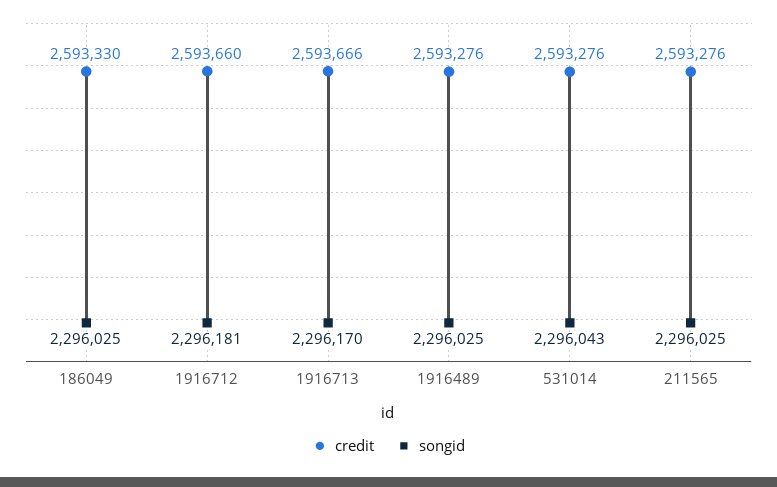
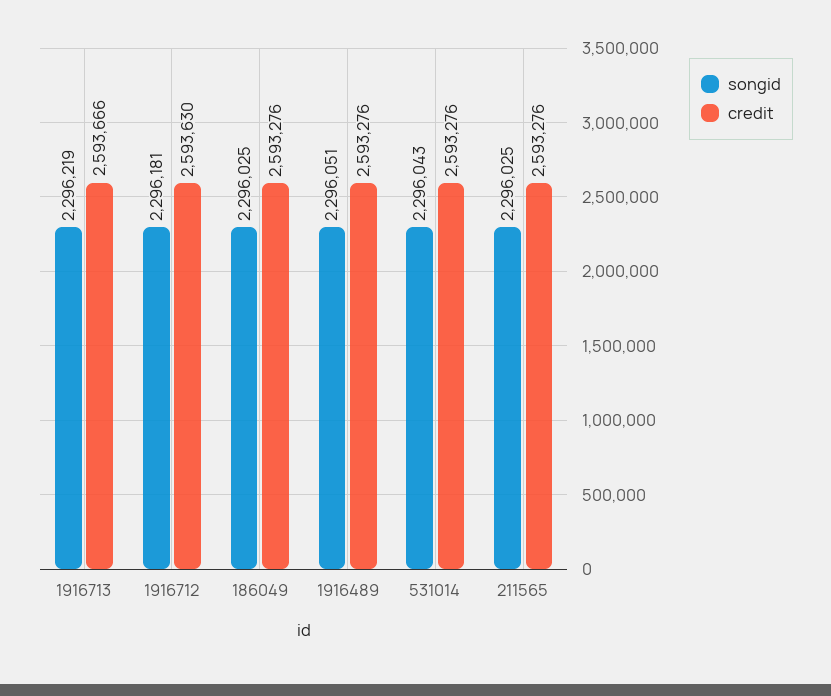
  {
    "credit": {
-     "186049": 2593330,
+     "186049": 2593276,
-     "1916712": 2593660,
+     "1916712": 2593630,
      "1916713": 2593666,
      "1916489": 2593276,
      "531014": 2593276,
      "211565": 2593276
    },
    "songid": {
      "186049": 2296025,
      "1916712": 2296181,
-     "1916713": 2296170,
+     "1916713": 2296219,
-     "1916489": 2296025,
+     "1916489": 2296051,
      "531014": 2296043,
      "211565": 2296025
    }
  }

